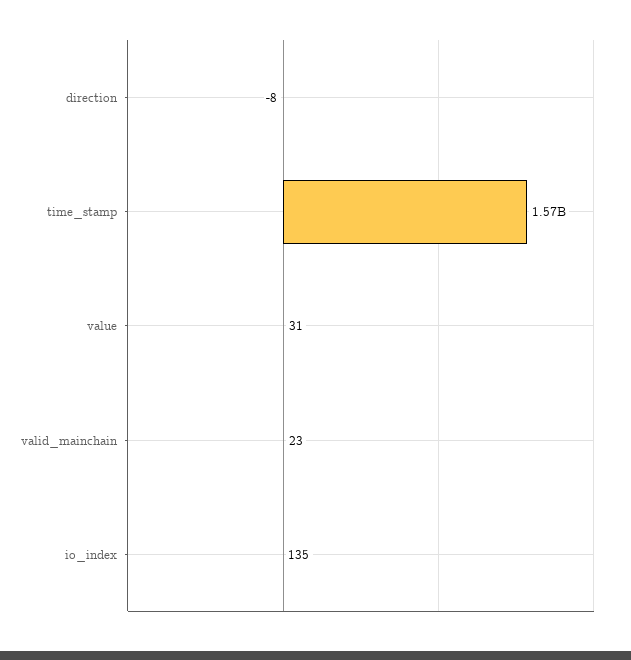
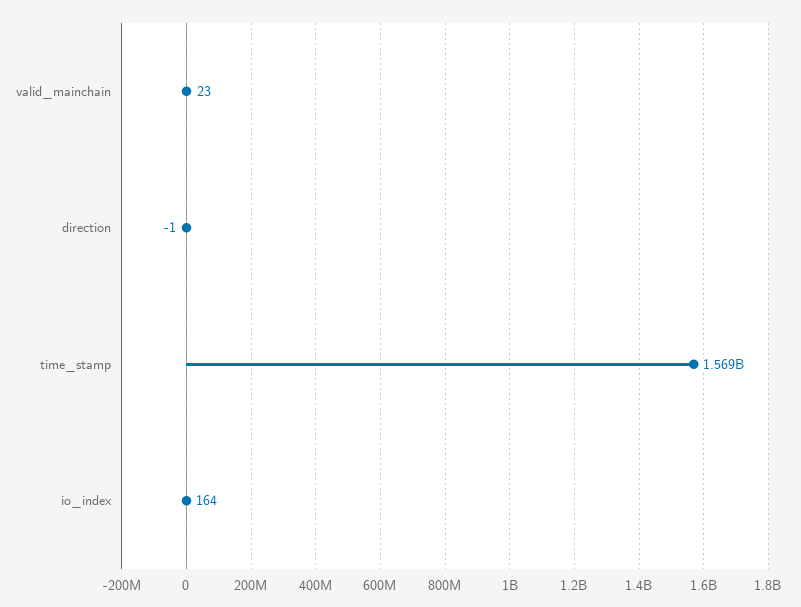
  {
-   "direction": -8,
+   "direction": -1,
    "time_stamp": 1569000000,
-   "value": 31,
    "valid_mainchain": 23,
-   "io_index": 135
+   "io_index": 164
  }

